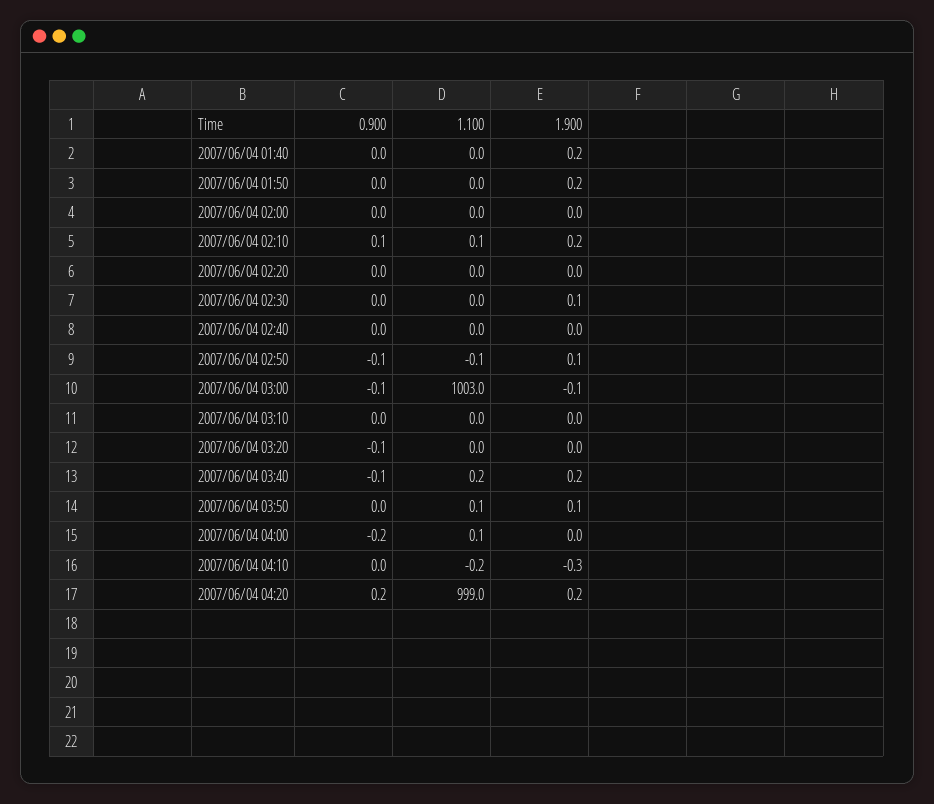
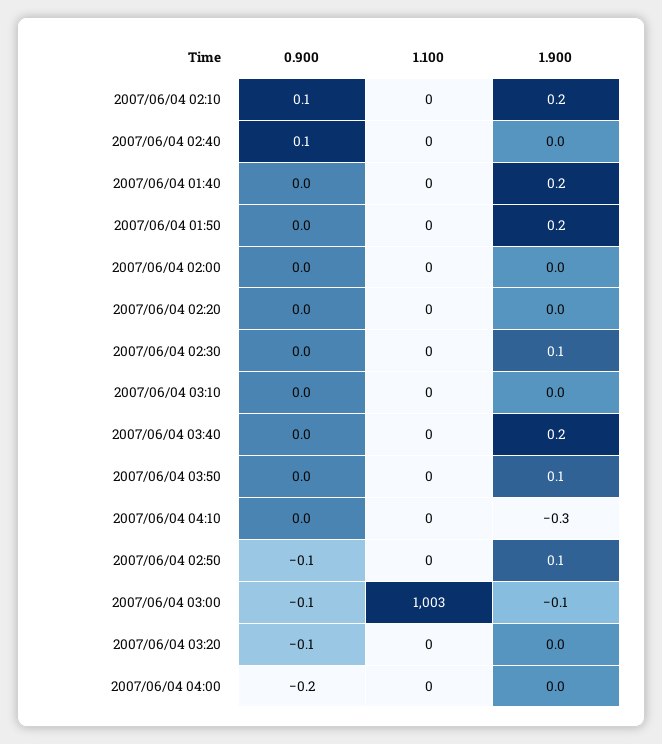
  {
    "0.900": {
      "2007/06/04 01:40": 0,
      "2007/06/04 01:50": 0,
      "2007/06/04 02:00": 0,
      "2007/06/04 02:10": 0.1,
      "2007/06/04 02:20": 0,
      "2007/06/04 02:30": 0,
-     "2007/06/04 02:40": 0,
+     "2007/06/04 02:40": 0.1,
      "2007/06/04 02:50": -0.1,
      "2007/06/04 03:00": -0.1,
      "2007/06/04 03:10": 0,
      "2007/06/04 03:20": -0.1,
-     "2007/06/04 03:40": -0.1,
+     "2007/06/04 03:40": 0,
      "2007/06/04 03:50": 0,
      "2007/06/04 04:00": -0.2,
-     "2007/06/04 04:10": 0,
+     "2007/06/04 04:10": 0
-     "2007/06/04 04:20": 0.2
    },
    "1.100": {
      "2007/06/04 01:40": 0,
      "2007/06/04 01:50": 0,
      "2007/06/04 02:00": 0,
      "2007/06/04 02:10": 0.1,
      "2007/06/04 02:20": 0,
      "2007/06/04 02:30": 0,
      "2007/06/04 02:40": 0,
      "2007/06/04 02:50": -0.1,
      "2007/06/04 03:00": 1003,
      "2007/06/04 03:10": 0,
      "2007/06/04 03:20": 0,
      "2007/06/04 03:40": 0.2,
      "2007/06/04 03:50": 0.1,
      "2007/06/04 04:00": 0.1,
-     "2007/06/04 04:10": -0.2,
+     "2007/06/04 04:10": -0.2
-     "2007/06/04 04:20": 999
    },
    "1.900": {
      "2007/06/04 01:40": 0.2,
      "2007/06/04 01:50": 0.2,
      "2007/06/04 02:00": 0,
      "2007/06/04 02:10": 0.2,
      "2007/06/04 02:20": 0,
      "2007/06/04 02:30": 0.1,
      "2007/06/04 02:40": 0,
      "2007/06/04 02:50": 0.1,
      "2007/06/04 03:00": -0.1,
      "2007/06/04 03:10": 0,
      "2007/06/04 03:20": 0,
      "2007/06/04 03:40": 0.2,
      "2007/06/04 03:50": 0.1,
      "2007/06/04 04:00": 0,
-     "2007/06/04 04:10": -0.3,
+     "2007/06/04 04:10": -0.3
-     "2007/06/04 04:20": 0.2
    }
  }

